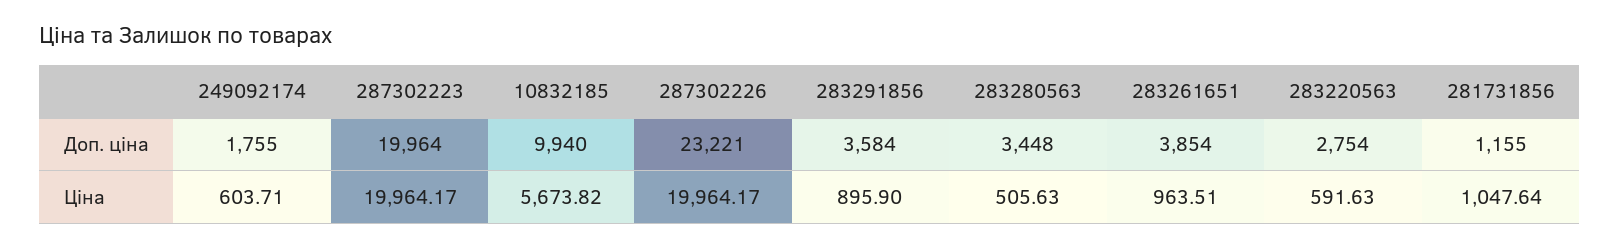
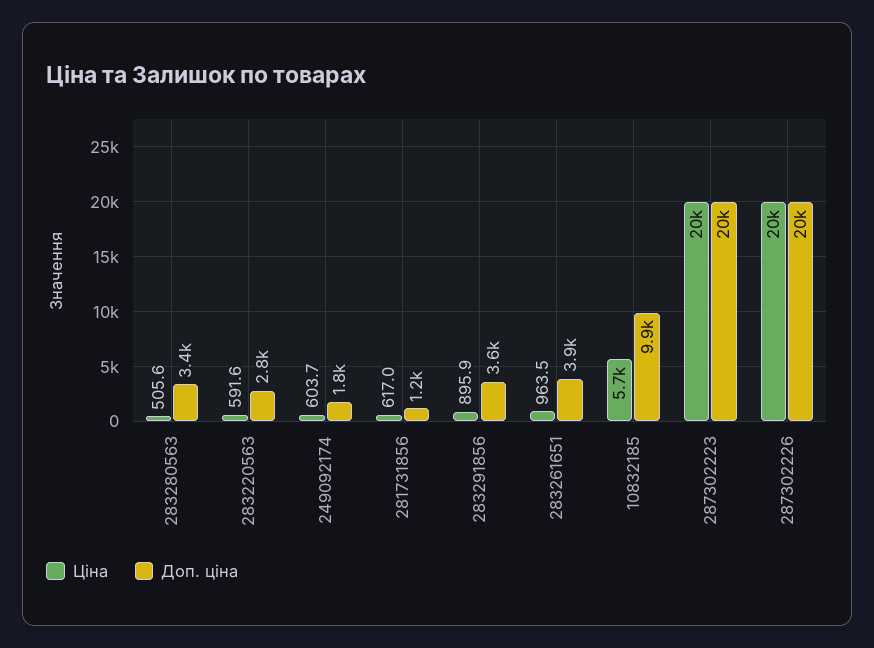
  {
    "Доп. ціна": {
      "249092174": 1755,
      "287302223": 19964,
      "10832185": 9940,
-     "287302226": 23221,
+     "287302226": 20000,
      "283291856": 3584,
      "283280563": 3448,
      "283261651": 3854,
      "283220563": 2754,
      "281731856": 1155
    },
    "Ціна": {
      "249092174": 603.71,
      "287302223": 19964.17,
      "10832185": 5673.82,
      "287302226": 19964.17,
      "283291856": 895.9,
      "283280563": 505.63,
      "283261651": 963.51,
      "283220563": 591.63,
-     "281731856": 1047.64
+     "281731856": 617
    }
  }

